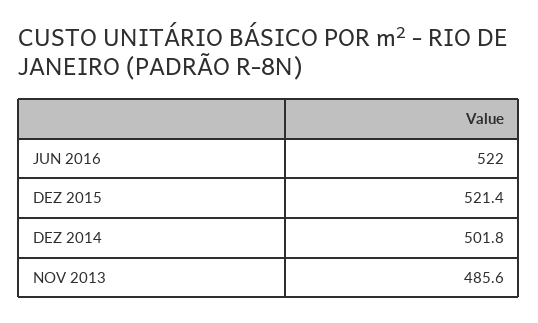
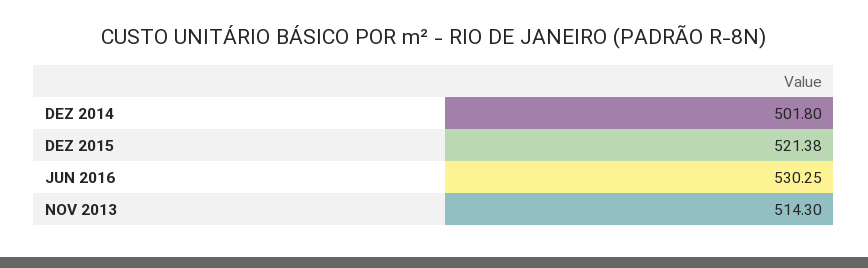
  {
-   "JUN 2016": 522,
+   "JUN 2016": 530.25,
    "DEZ 2015": 521.38,
    "DEZ 2014": 501.8,
-   "NOV 2013": 485.6
+   "NOV 2013": 514.3
  }

